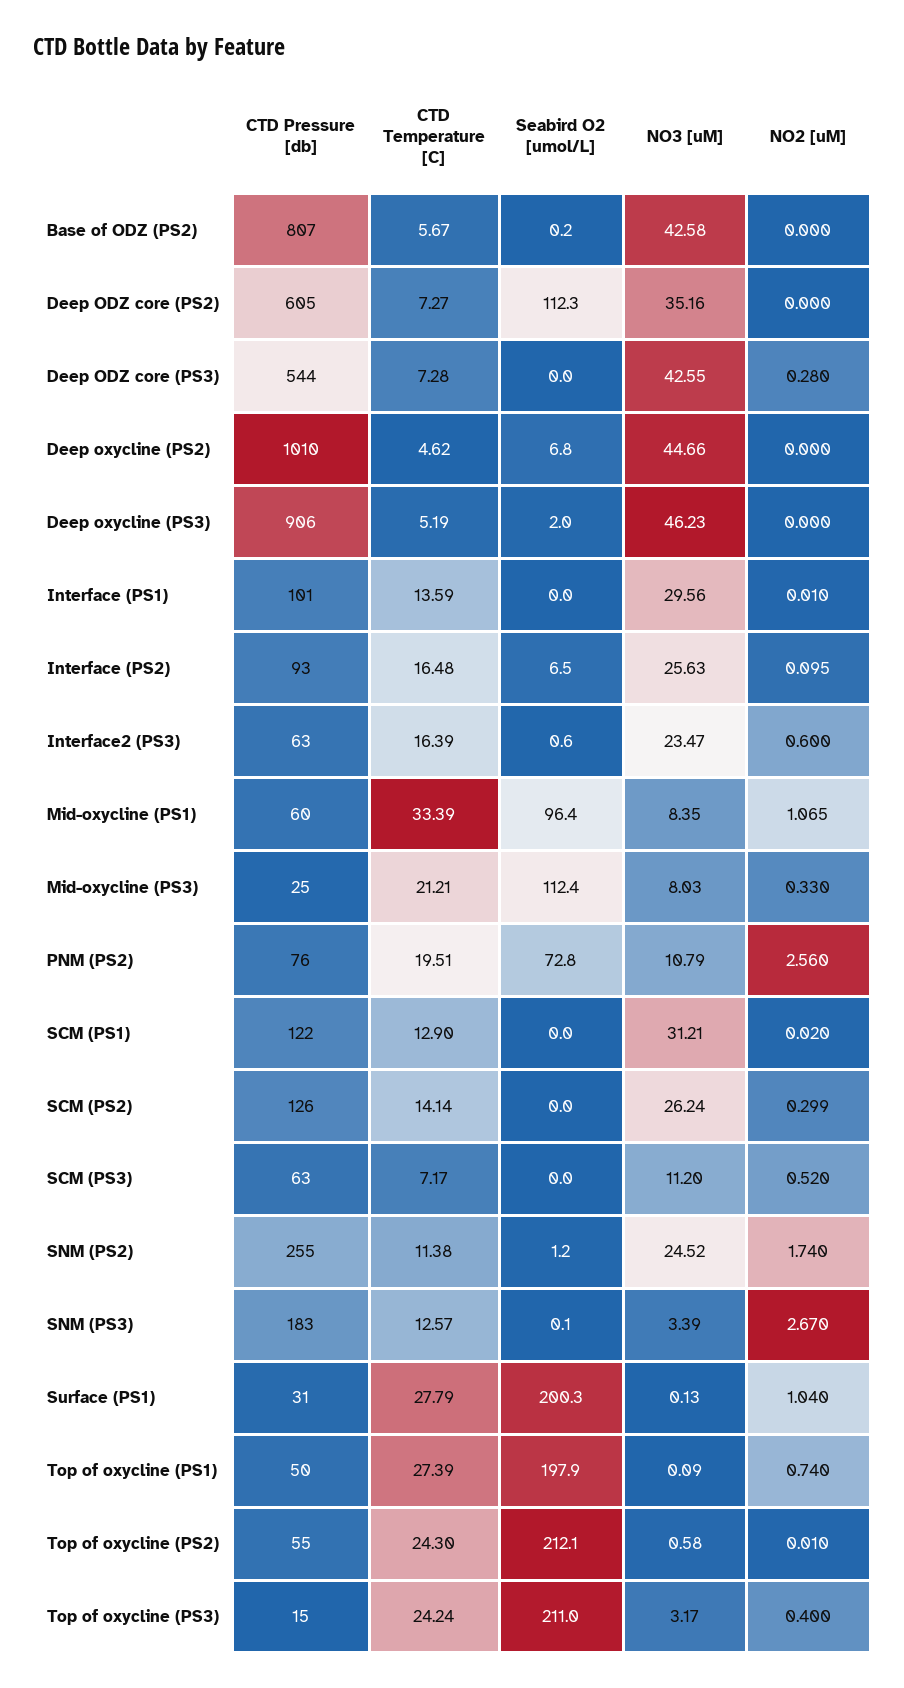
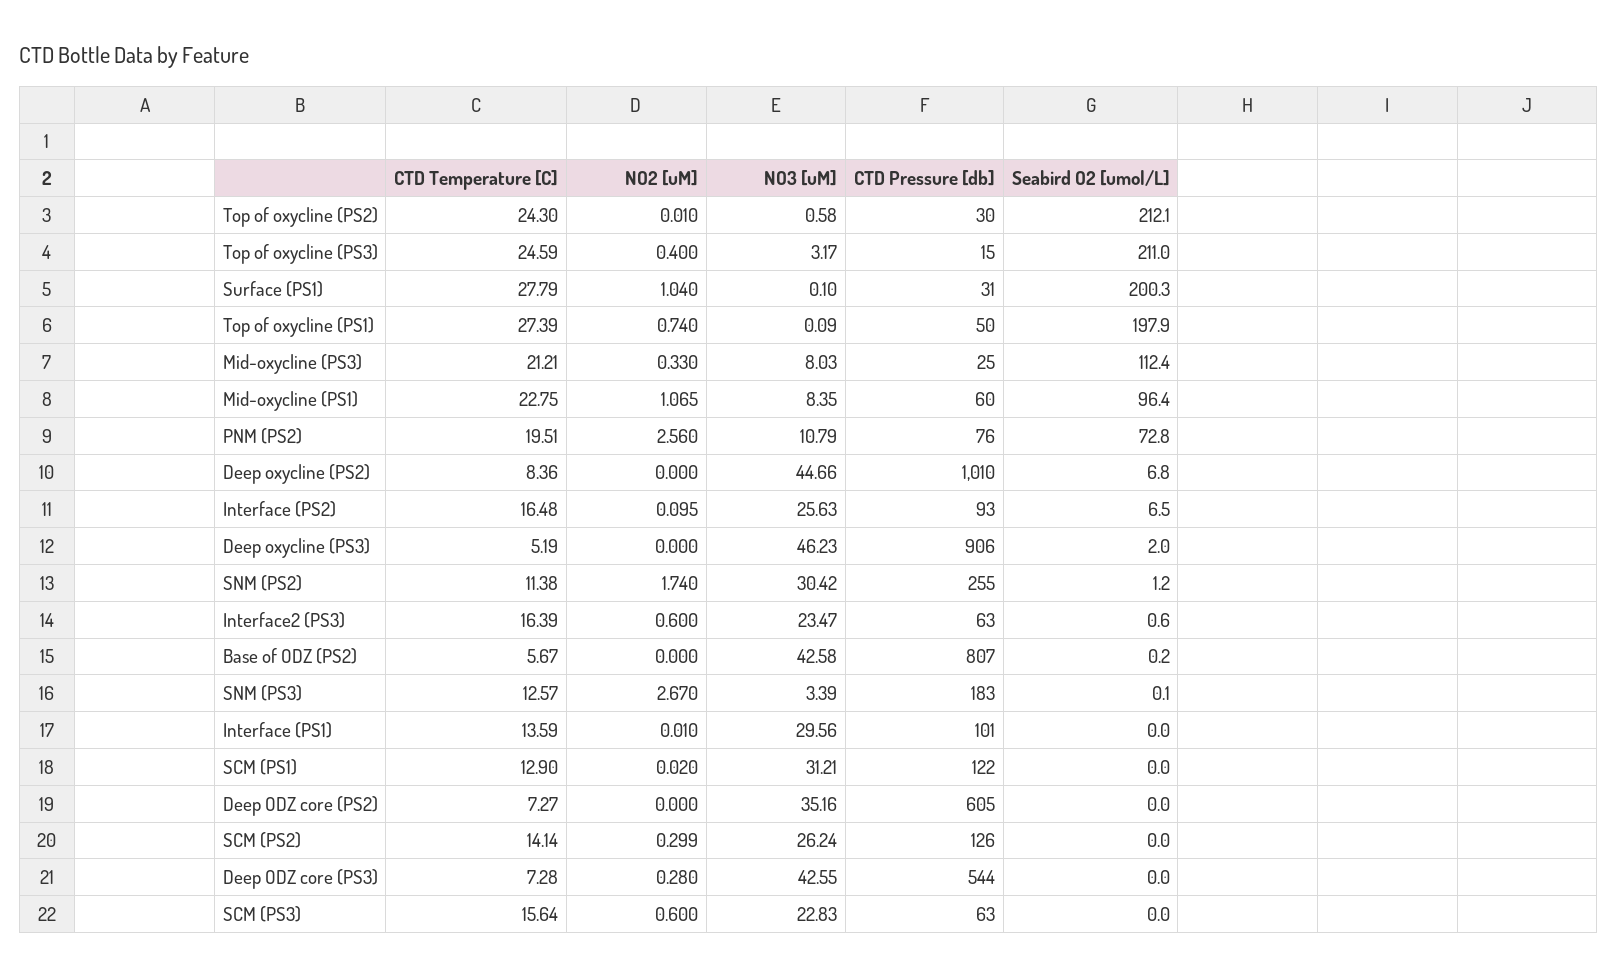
  {
    "CTD Pressure [db]": {
      "Base of ODZ (PS2)": 807,
      "Deep ODZ core (PS2)": 605,
      "Deep ODZ core (PS3)": 544,
      "Deep oxycline (PS2)": 1010,
      "Deep oxycline (PS3)": 906,
      "Interface (PS1)": 101,
      "Interface (PS2)": 93,
      "Interface2 (PS3)": 63,
      "Mid-oxycline (PS1)": 60,
      "Mid-oxycline (PS3)": 25,
      "PNM (PS2)": 76,
      "SCM (PS1)": 122,
      "SCM (PS2)": 126,
      "SCM (PS3)": 63,
      "SNM (PS2)": 255,
      "SNM (PS3)": 183,
      "Surface (PS1)": 31,
      "Top of oxycline (PS1)": 50,
-     "Top of oxycline (PS2)": 55,
+     "Top of oxycline (PS2)": 30,
      "Top of oxycline (PS3)": 15
    },
    "CTD Temperature [C]": {
      "Base of ODZ (PS2)": 5.67,
      "Deep ODZ core (PS2)": 7.27,
      "Deep ODZ core (PS3)": 7.28,
-     "Deep oxycline (PS2)": 4.62,
+     "Deep oxycline (PS2)": 8.36,
      "Deep oxycline (PS3)": 5.19,
      "Interface (PS1)": 13.59,
      "Interface (PS2)": 16.48,
      "Interface2 (PS3)": 16.39,
-     "Mid-oxycline (PS1)": 33.39,
+     "Mid-oxycline (PS1)": 22.75,
      "Mid-oxycline (PS3)": 21.21,
      "PNM (PS2)": 19.51,
      "SCM (PS1)": 12.9,
      "SCM (PS2)": 14.14,
-     "SCM (PS3)": 7.17,
+     "SCM (PS3)": 15.64,
      "SNM (PS2)": 11.38,
      "SNM (PS3)": 12.57,
      "Surface (PS1)": 27.79,
      "Top of oxycline (PS1)": 27.39,
      "Top of oxycline (PS2)": 24.3,
-     "Top of oxycline (PS3)": 24.24
+     "Top of oxycline (PS3)": 24.59
    },
    "Seabird O2 [umol/L]": {
      "Base of ODZ (PS2)": 0.2,
-     "Deep ODZ core (PS2)": 112.3,
+     "Deep ODZ core (PS2)": 0,
      "Deep ODZ core (PS3)": 0,
      "Deep oxycline (PS2)": 6.8,
      "Deep oxycline (PS3)": 2,
      "Interface (PS1)": 0,
      "Interface (PS2)": 6.5,
      "Interface2 (PS3)": 0.6,
      "Mid-oxycline (PS1)": 96.4,
      "Mid-oxycline (PS3)": 112.4,
      "PNM (PS2)": 72.8,
      "SCM (PS1)": 0,
      "SCM (PS2)": 0,
      "SCM (PS3)": 0,
      "SNM (PS2)": 1.2,
      "SNM (PS3)": 0.1,
      "Surface (PS1)": 200.3,
      "Top of oxycline (PS1)": 197.9,
      "Top of oxycline (PS2)": 212.1,
      "Top of oxycline (PS3)": 211
    },
    "NO3 [uM]": {
      "Base of ODZ (PS2)": 42.58,
      "Deep ODZ core (PS2)": 35.16,
      "Deep ODZ core (PS3)": 42.55,
      "Deep oxycline (PS2)": 44.66,
      "Deep oxycline (PS3)": 46.23,
      "Interface (PS1)": 29.56,
      "Interface (PS2)": 25.63,
      "Interface2 (PS3)": 23.47,
      "Mid-oxycline (PS1)": 8.35,
      "Mid-oxycline (PS3)": 8.03,
      "PNM (PS2)": 10.79,
      "SCM (PS1)": 31.21,
      "SCM (PS2)": 26.24,
-     "SCM (PS3)": 11.2,
+     "SCM (PS3)": 22.83,
-     "SNM (PS2)": 24.52,
+     "SNM (PS2)": 30.42,
      "SNM (PS3)": 3.39,
-     "Surface (PS1)": 0.13,
+     "Surface (PS1)": 0.1,
      "Top of oxycline (PS1)": 0.09,
      "Top of oxycline (PS2)": 0.58,
      "Top of oxycline (PS3)": 3.17
    },
    "NO2 [uM]": {
      "Base of ODZ (PS2)": 0,
      "Deep ODZ core (PS2)": 0,
      "Deep ODZ core (PS3)": 0.28,
      "Deep oxycline (PS2)": 0,
      "Deep oxycline (PS3)": 0,
      "Interface (PS1)": 0.01,
      "Interface (PS2)": 0.095,
      "Interface2 (PS3)": 0.6,
      "Mid-oxycline (PS1)": 1.065,
      "Mid-oxycline (PS3)": 0.33,
      "PNM (PS2)": 2.56,
      "SCM (PS1)": 0.02,
      "SCM (PS2)": 0.299,
-     "SCM (PS3)": 0.52,
+     "SCM (PS3)": 0.6,
      "SNM (PS2)": 1.74,
      "SNM (PS3)": 2.67,
      "Surface (PS1)": 1.04,
      "Top of oxycline (PS1)": 0.74,
      "Top of oxycline (PS2)": 0.01,
      "Top of oxycline (PS3)": 0.4
    }
  }

